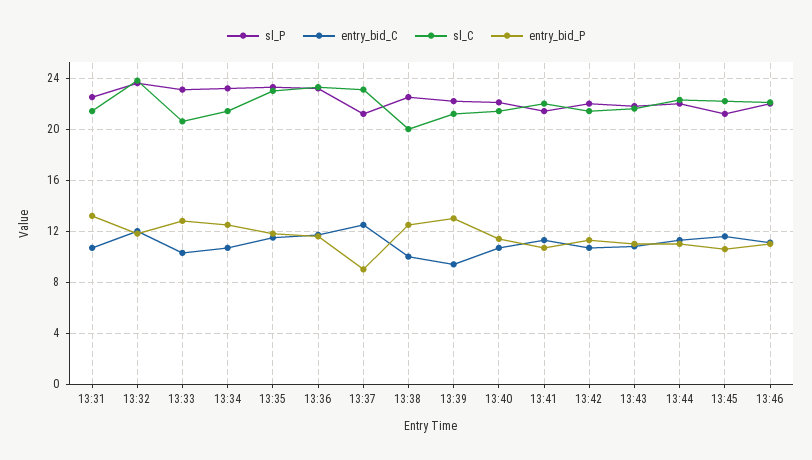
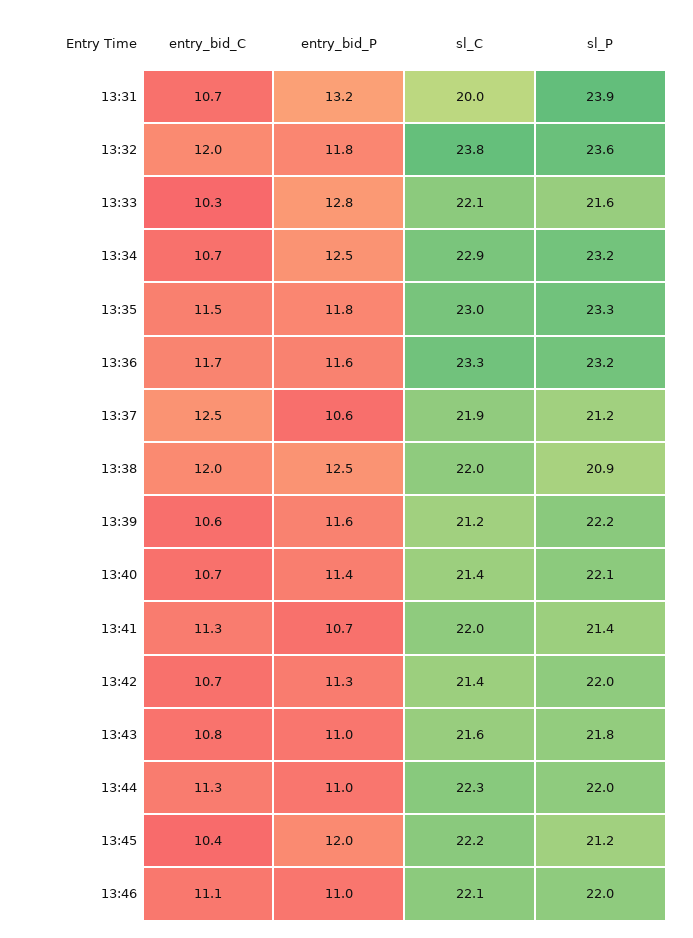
  {
    "sl_P": {
-     "13:31": 22.5,
+     "13:31": 23.9,
      "13:32": 23.6,
-     "13:33": 23,
+     "13:33": 21.6,
      "13:34": 23.2,
      "13:35": 23.3,
      "13:36": 23.2,
      "13:37": 21.2,
-     "13:38": 22.5,
+     "13:38": 20.9,
      "13:39": 22.2,
      "13:40": 22.1,
      "13:41": 21.4,
      "13:42": 22,
      "13:43": 21.8,
      "13:44": 22,
      "13:45": 21.2,
      "13:46": 22
    },
    "entry_bid_C": {
      "13:31": 10.7,
      "13:32": 12,
      "13:33": 10.3,
      "13:34": 10.7,
      "13:35": 11.5,
      "13:36": 11.7,
      "13:37": 12.5,
-     "13:38": 10,
+     "13:38": 12,
-     "13:39": 9.5,
+     "13:39": 10.6,
      "13:40": 10.7,
      "13:41": 11.3,
      "13:42": 10.7,
      "13:43": 10.8,
      "13:44": 11.3,
-     "13:45": 11.5,
+     "13:45": 10.4,
      "13:46": 11.1
    },
    "sl_C": {
-     "13:31": 21.5,
+     "13:31": 20,
      "13:32": 23.8,
-     "13:33": 20.5,
+     "13:33": 22.1,
-     "13:34": 21.5,
+     "13:34": 22.9,
      "13:35": 23,
      "13:36": 23.3,
-     "13:37": 23,
+     "13:37": 21.9,
-     "13:38": 20,
+     "13:38": 22,
      "13:39": 21.2,
      "13:40": 21.4,
      "13:41": 22,
      "13:42": 21.4,
      "13:43": 21.6,
      "13:44": 22.3,
      "13:45": 22.2,
      "13:46": 22.1
    },
    "entry_bid_P": {
      "13:31": 13.2,
      "13:32": 11.8,
      "13:33": 12.8,
      "13:34": 12.5,
      "13:35": 11.8,
      "13:36": 11.6,
-     "13:37": 9,
+     "13:37": 10.6,
      "13:38": 12.5,
-     "13:39": 13,
+     "13:39": 11.6,
      "13:40": 11.4,
      "13:41": 10.7,
      "13:42": 11.3,
      "13:43": 11,
      "13:44": 11,
-     "13:45": 10.5,
+     "13:45": 12,
      "13:46": 11
    }
  }

